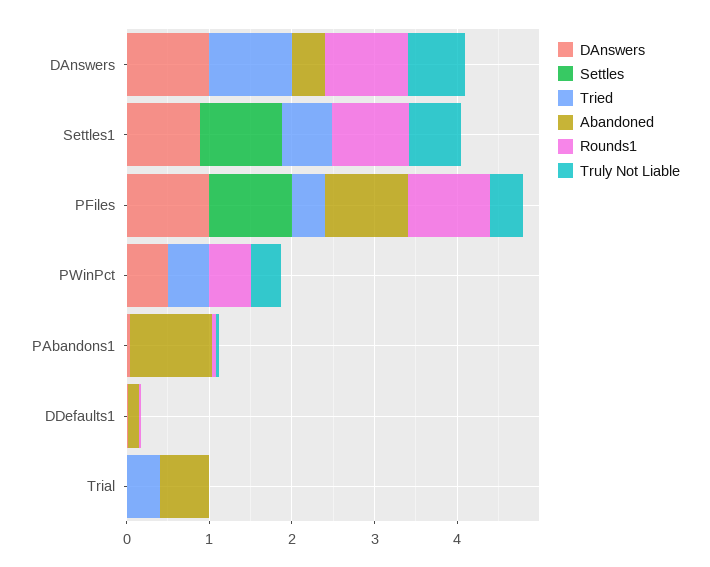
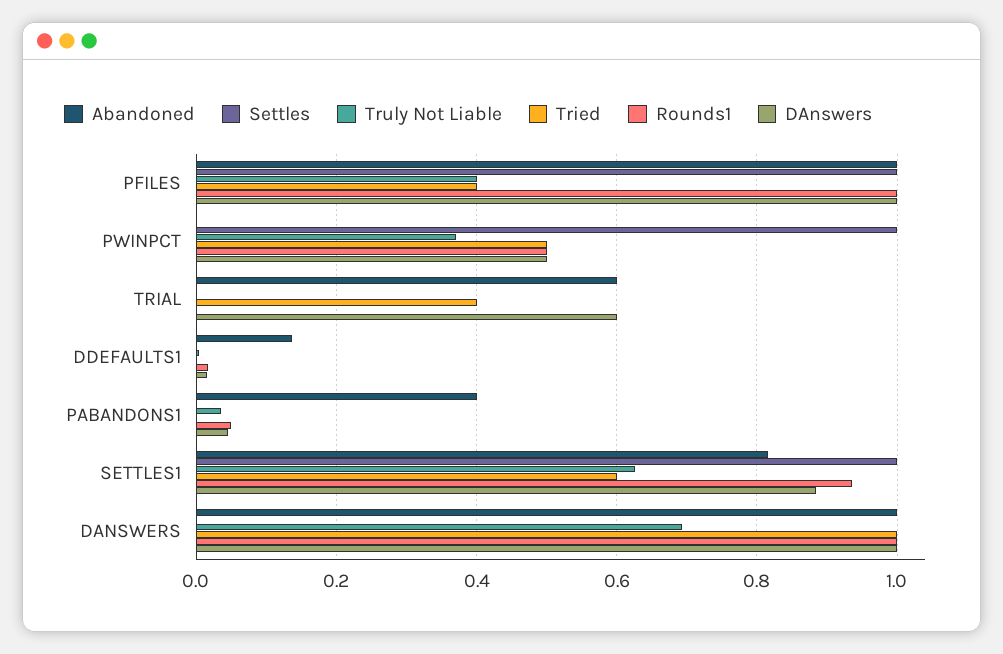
  {
    "DAnswers": {
      "DAnswers": 1,
      "Settles1": 0.88,
      "PFiles": 1,
      "PWinPct": 0.5,
      "PAbandons1": 0.04,
      "DDefaults1": 0.02,
-     "Trial": 0
+     "Trial": 0.6
    },
    "Settles": {
      "DAnswers": 0,
      "Settles1": 1,
      "PFiles": 1,
-     "PWinPct": 0,
+     "PWinPct": 1,
      "PAbandons1": 0,
      "DDefaults1": 0,
      "Trial": 0
    },
    "Tried": {
      "DAnswers": 1,
      "Settles1": 0.6,
      "PFiles": 0.4,
      "PWinPct": 0.5,
      "PAbandons1": 0,
      "DDefaults1": 0,
      "Trial": 0.4
    },
    "Abandoned": {
-     "DAnswers": 0.4,
+     "DAnswers": 1,
-     "Settles1": 0,
+     "Settles1": 0.82,
      "PFiles": 1,
      "PWinPct": 0,
-     "PAbandons1": 1,
+     "PAbandons1": 0.4,
      "DDefaults1": 0.14,
      "Trial": 0.6
    },
    "Rounds1": {
      "DAnswers": 1,
      "Settles1": 0.94,
      "PFiles": 1,
      "PWinPct": 0.5,
      "PAbandons1": 0.04,
      "DDefaults1": 0.02,
      "Trial": 0
    },
    "Truly Not Liable": {
      "DAnswers": 0.7,
      "Settles1": 0.62,
      "PFiles": 0.4,
      "PWinPct": 0.38,
      "PAbandons1": 0.04,
      "DDefaults1": 0,
      "Trial": 0
    }
  }

